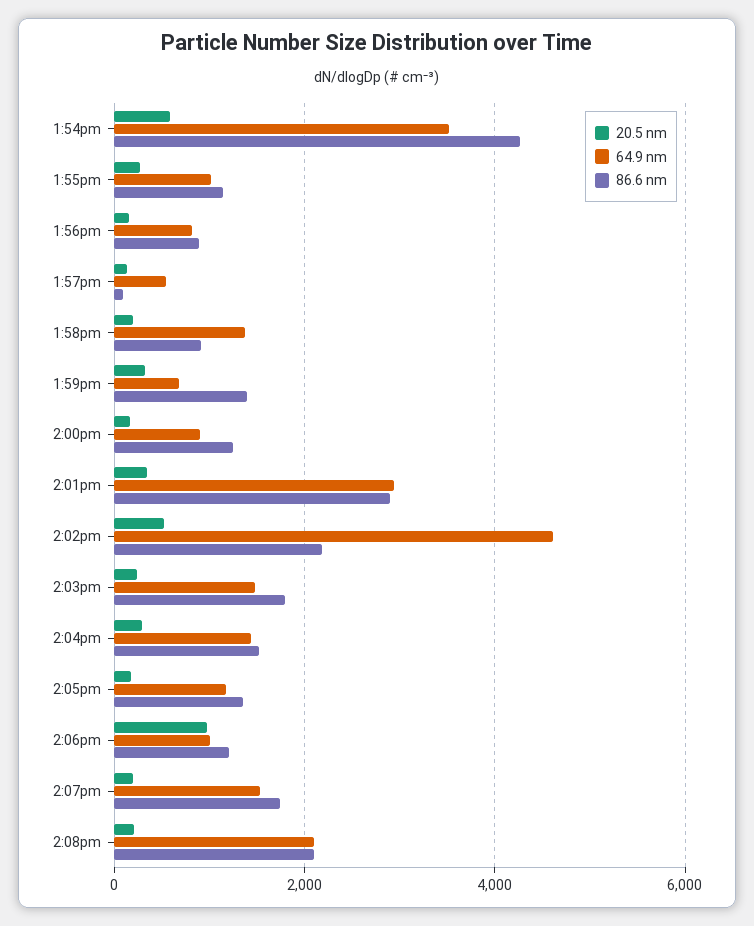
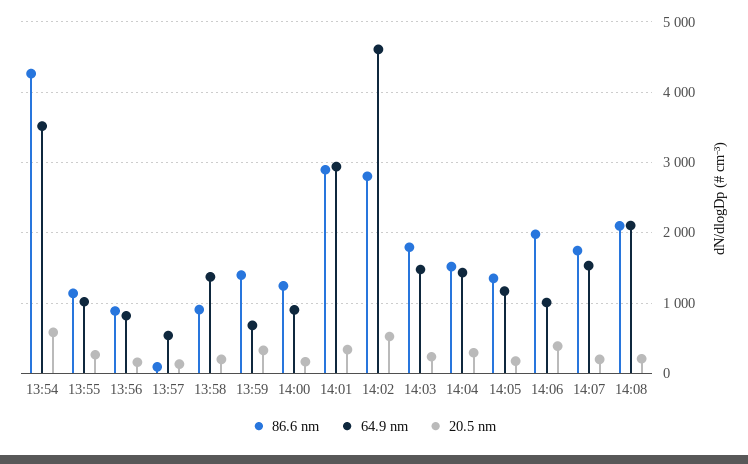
  {
    "20.5 nm": {
      "1:54pm": 600,
      "1:55pm": 300,
      "1:56pm": 200,
      "1:57pm": 100,
      "1:58pm": 200,
      "1:59pm": 300,
      "2:00pm": 200,
      "2:01pm": 300,
      "2:02pm": 500,
      "2:03pm": 200,
      "2:04pm": 300,
      "2:05pm": 200,
-     "2:06pm": 1000,
+     "2:06pm": 400,
      "2:07pm": 200,
      "2:08pm": 200
    },
    "64.9 nm": {
      "1:54pm": 3500,
      "1:55pm": 1000,
      "1:56pm": 800,
      "1:57pm": 500,
      "1:58pm": 1400,
      "1:59pm": 700,
      "2:00pm": 900,
      "2:01pm": 2900,
      "2:02pm": 4600,
      "2:03pm": 1500,
      "2:04pm": 1400,
      "2:05pm": 1200,
      "2:06pm": 1000,
      "2:07pm": 1500,
      "2:08pm": 2100
    },
    "86.6 nm": {
      "1:54pm": 4300,
      "1:55pm": 1100,
      "1:56pm": 900,
      "1:57pm": 100,
      "1:58pm": 900,
      "1:59pm": 1400,
      "2:00pm": 1200,
      "2:01pm": 2900,
-     "2:02pm": 2200,
+     "2:02pm": 2800,
      "2:03pm": 1800,
      "2:04pm": 1500,
      "2:05pm": 1400,
-     "2:06pm": 1200,
+     "2:06pm": 2000,
      "2:07pm": 1700,
      "2:08pm": 2100
    }
  }

